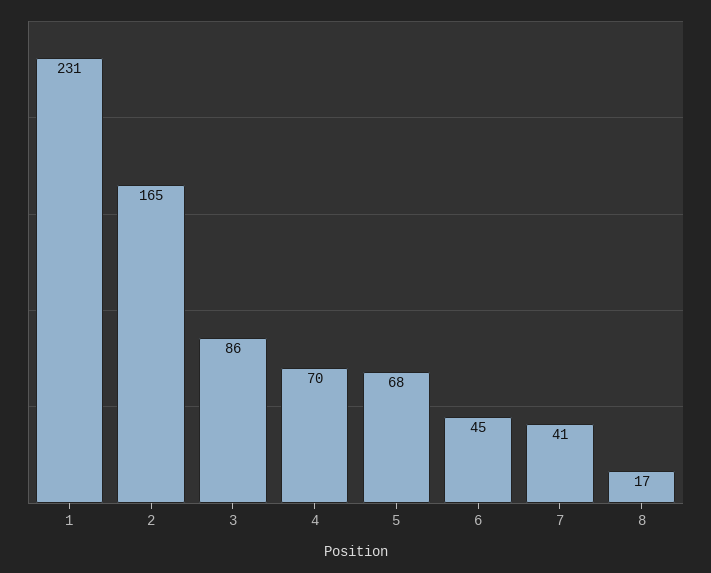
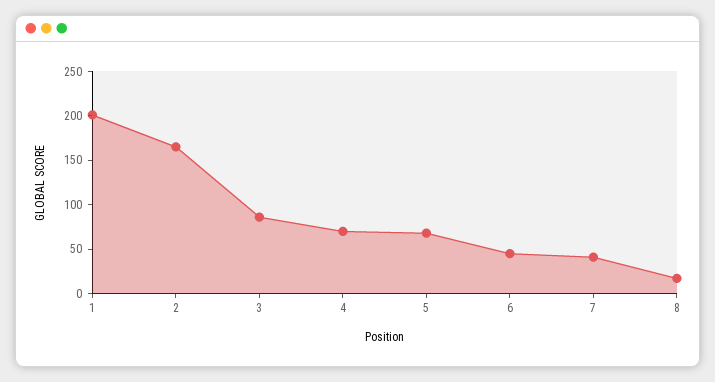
  {
-   "1": 231,
+   "1": 200,
    "2": 165,
    "3": 86,
    "4": 70,
    "5": 68,
    "6": 45,
    "7": 41,
    "8": 17
  }

